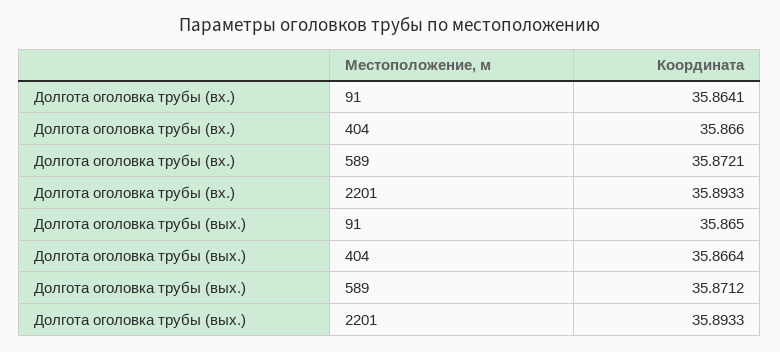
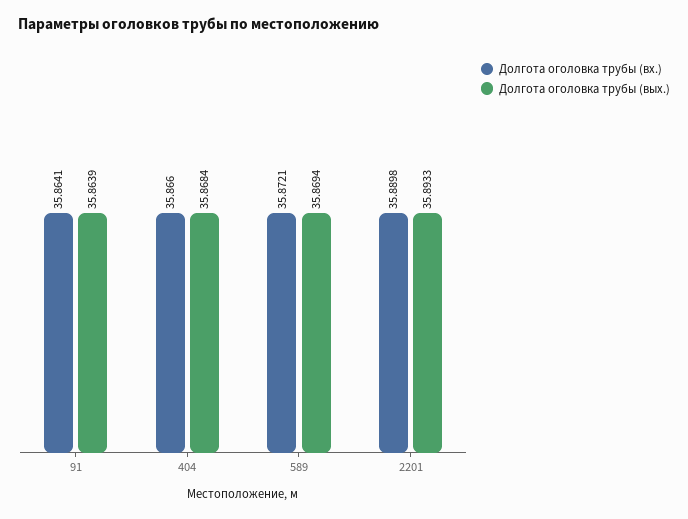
  {
    "Долгота оголовка трубы (вх.)": {
      "91": 35.8641,
      "404": 35.866,
      "589": 35.8721,
-     "2201": 35.8933
+     "2201": 35.8898
    },
    "Долгота оголовка трубы (вых.)": {
-     "91": 35.865,
+     "91": 35.8639,
-     "404": 35.8664,
+     "404": 35.8684,
-     "589": 35.8712,
+     "589": 35.8694,
      "2201": 35.8933
    }
  }

